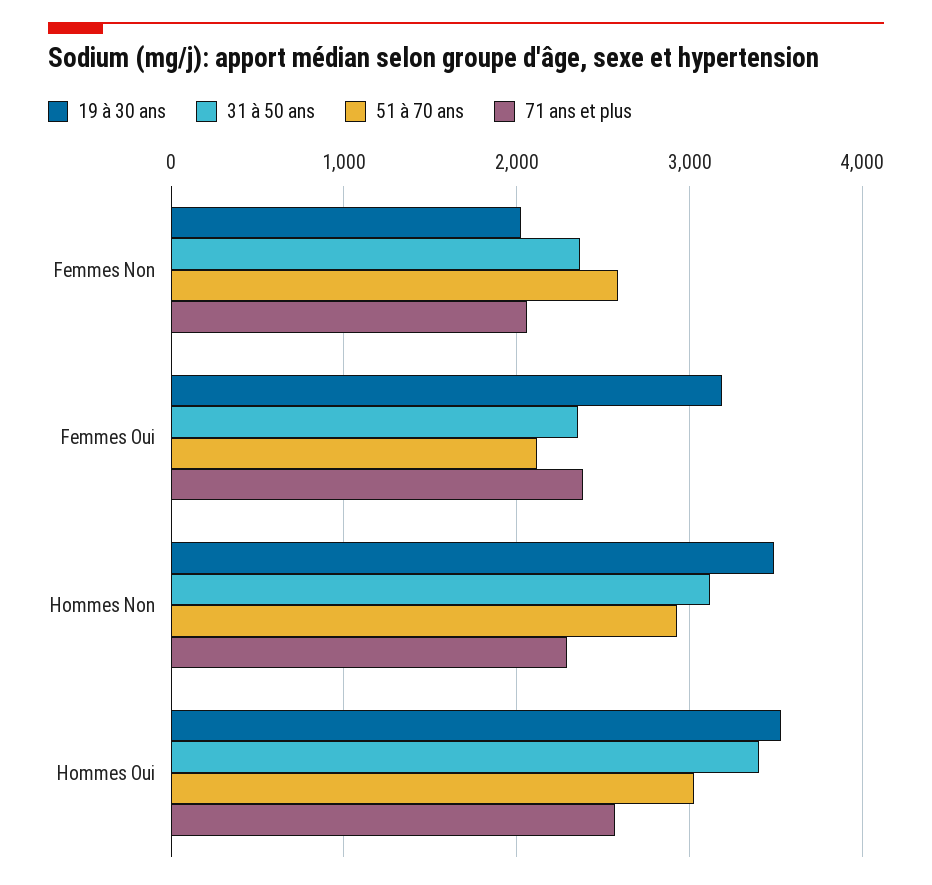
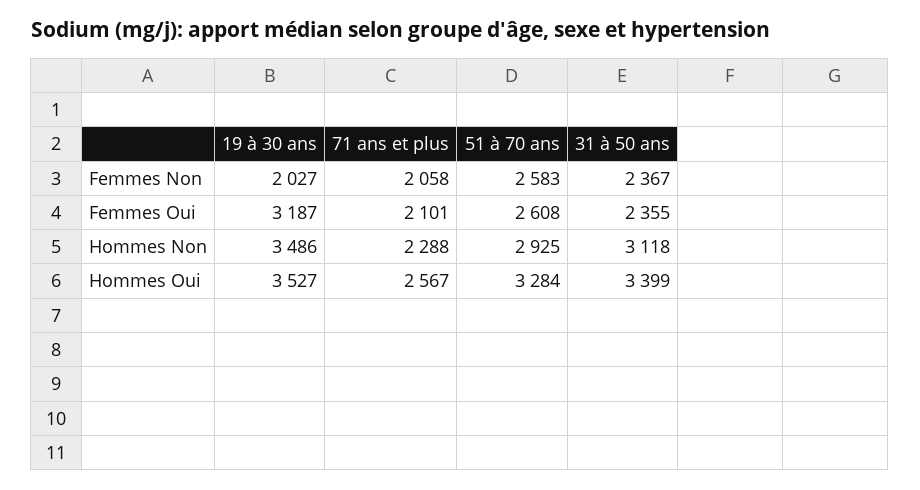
  {
    "19 à 30 ans": {
      "Femmes Non": 2027,
      "Femmes Oui": 3187,
      "Hommes Non": 3486,
      "Hommes Oui": 3527
    },
    "31 à 50 ans": {
      "Femmes Non": 2367,
      "Femmes Oui": 2355,
      "Hommes Non": 3118,
      "Hommes Oui": 3399
    },
    "51 à 70 ans": {
      "Femmes Non": 2583,
-     "Femmes Oui": 2100,
+     "Femmes Oui": 2608,
      "Hommes Non": 2925,
-     "Hommes Oui": 3000
+     "Hommes Oui": 3284
    },
    "71 ans et plus": {
      "Femmes Non": 2058,
-     "Femmes Oui": 2400,
+     "Femmes Oui": 2101,
      "Hommes Non": 2288,
      "Hommes Oui": 2567
    }
  }

